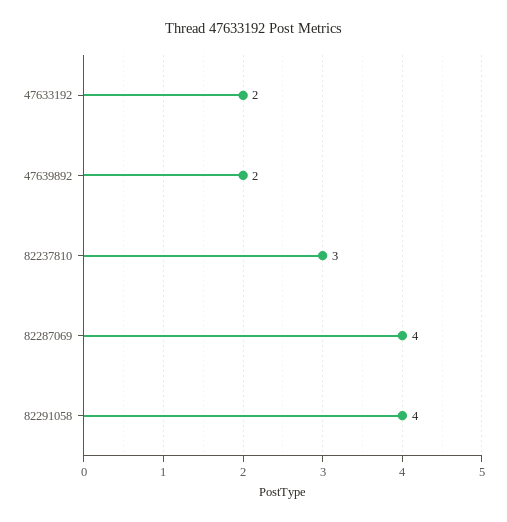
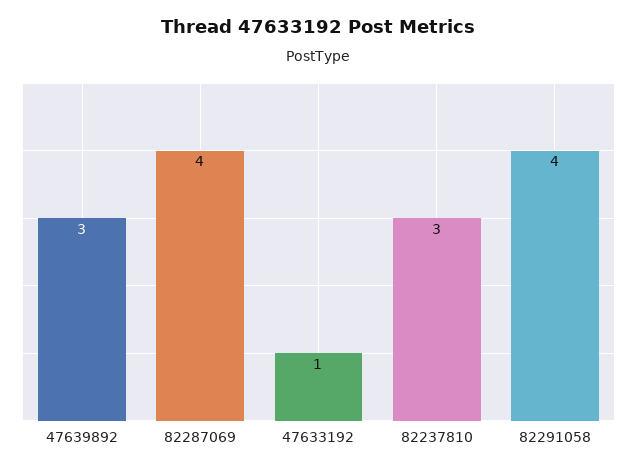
  {
-   "47633192": 2,
+   "47633192": 1,
-   "47639892": 2,
+   "47639892": 3,
    "82237810": 3,
    "82287069": 4,
    "82291058": 4
  }

